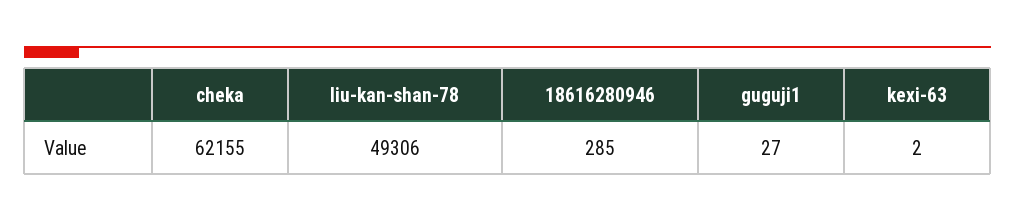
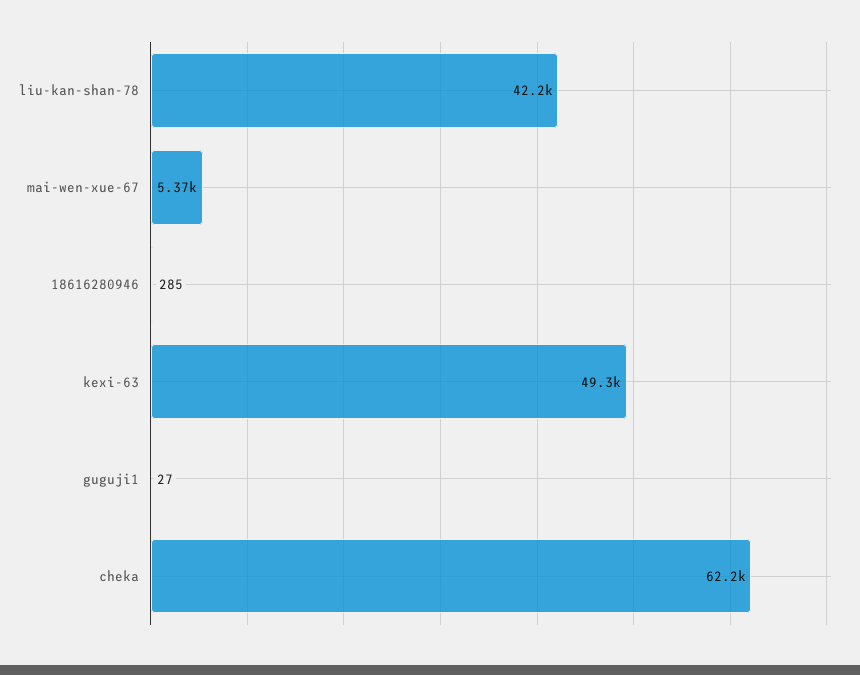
  {
    "cheka": 62155,
-   "liu-kan-shan-78": 49306,
+   "liu-kan-shan-78": 42200,
    "18616280946": 285,
    "guguji1": 27,
-   "kexi-63": 2
+   "kexi-63": 49300,
+   "mai-wen-xue-67": 5370
  }

